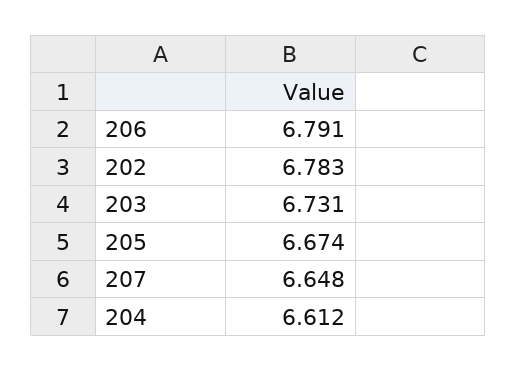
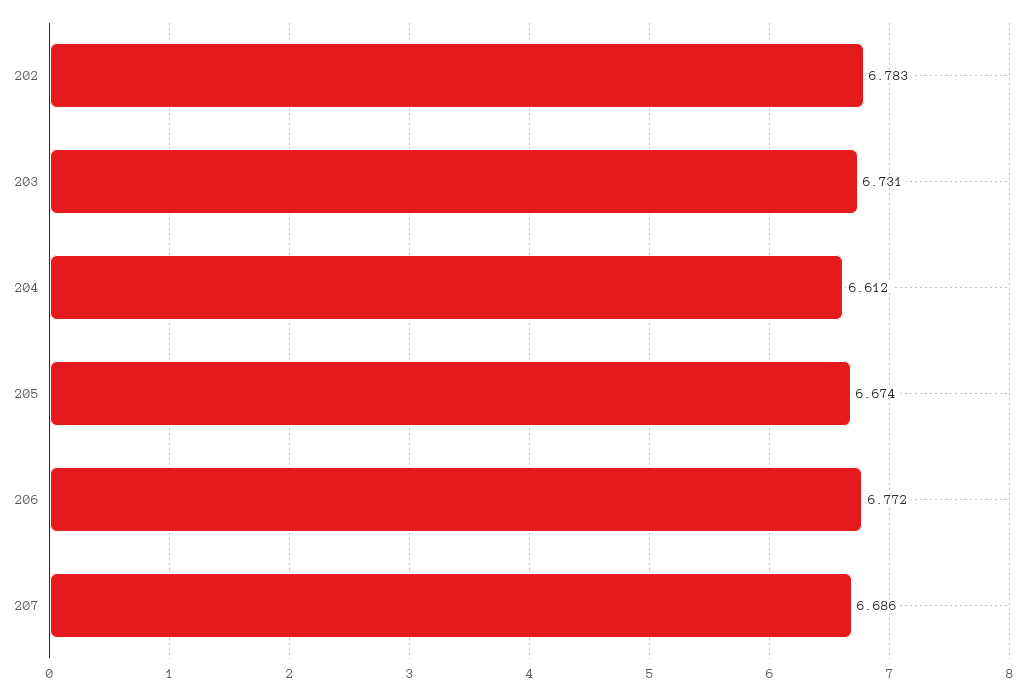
  {
-   "206": 6.791,
+   "206": 6.772,
    "202": 6.783,
    "203": 6.731,
    "205": 6.674,
-   "207": 6.648,
+   "207": 6.686,
    "204": 6.612
  }

